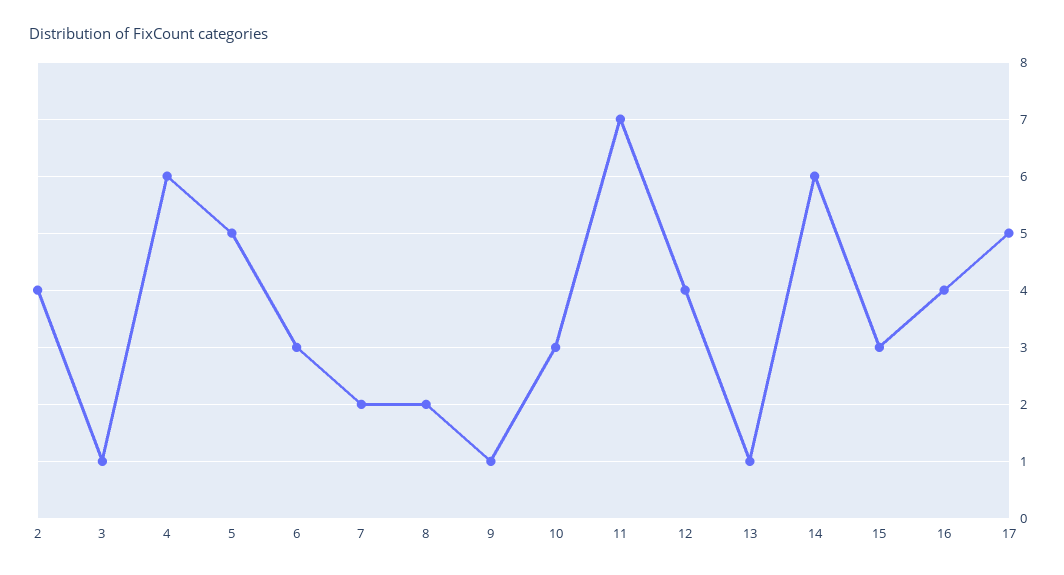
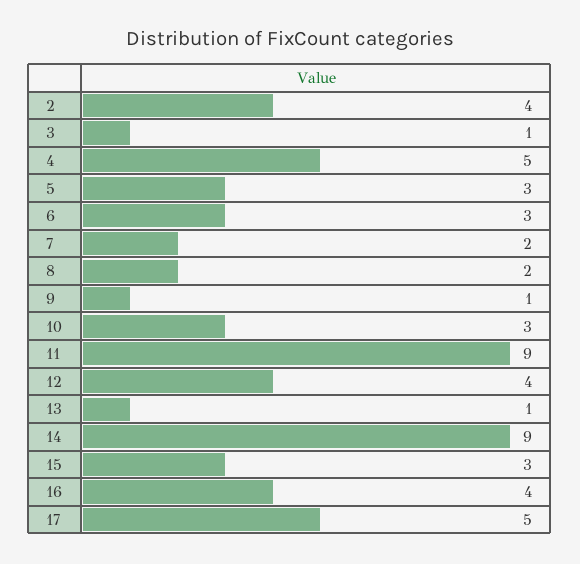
  {
    "2": 4,
    "3": 1,
-   "4": 6,
+   "4": 5,
-   "5": 5,
+   "5": 3,
    "6": 3,
    "7": 2,
    "8": 2,
    "9": 1,
    "10": 3,
-   "11": 7,
+   "11": 9,
    "12": 4,
    "13": 1,
-   "14": 6,
+   "14": 9,
    "15": 3,
    "16": 4,
    "17": 5
  }

